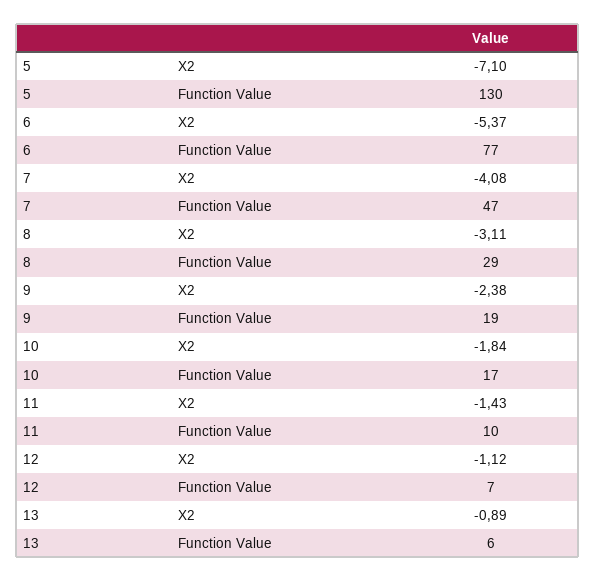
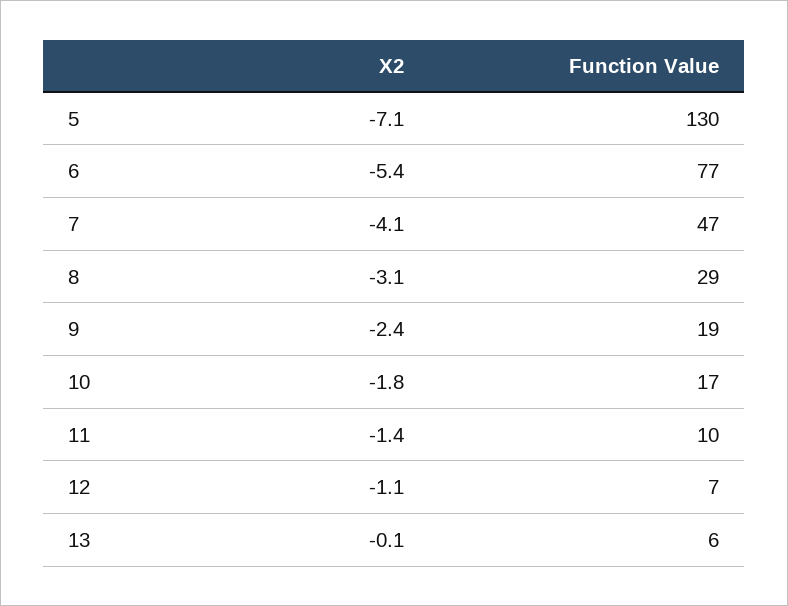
  {
    "5": {
      "X2": -7.1,
      "Function Value": 130
    },
    "6": {
      "X2": -5.37,
      "Function Value": 77
    },
    "7": {
      "X2": -4.08,
      "Function Value": 47
    },
    "8": {
      "X2": -3.11,
      "Function Value": 29
    },
    "9": {
      "X2": -2.38,
      "Function Value": 19
    },
    "10": {
      "X2": -1.84,
      "Function Value": 17
    },
    "11": {
      "X2": -1.43,
      "Function Value": 10
    },
    "12": {
      "X2": -1.12,
      "Function Value": 7
    },
    "13": {
-     "X2": -0.89,
+     "X2": -0.1,
      "Function Value": 6
    }
  }

